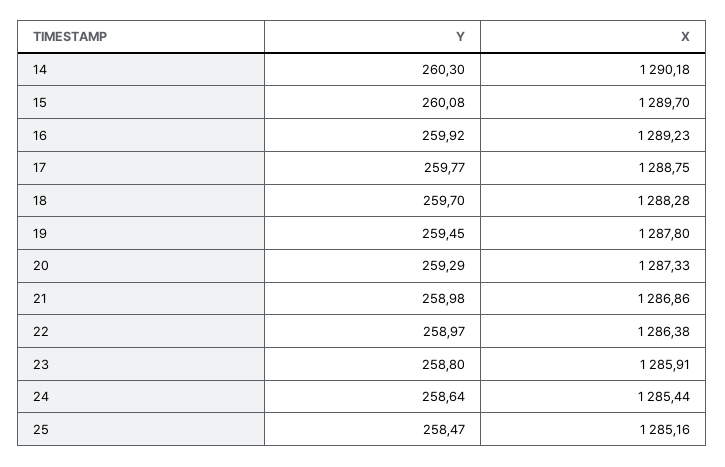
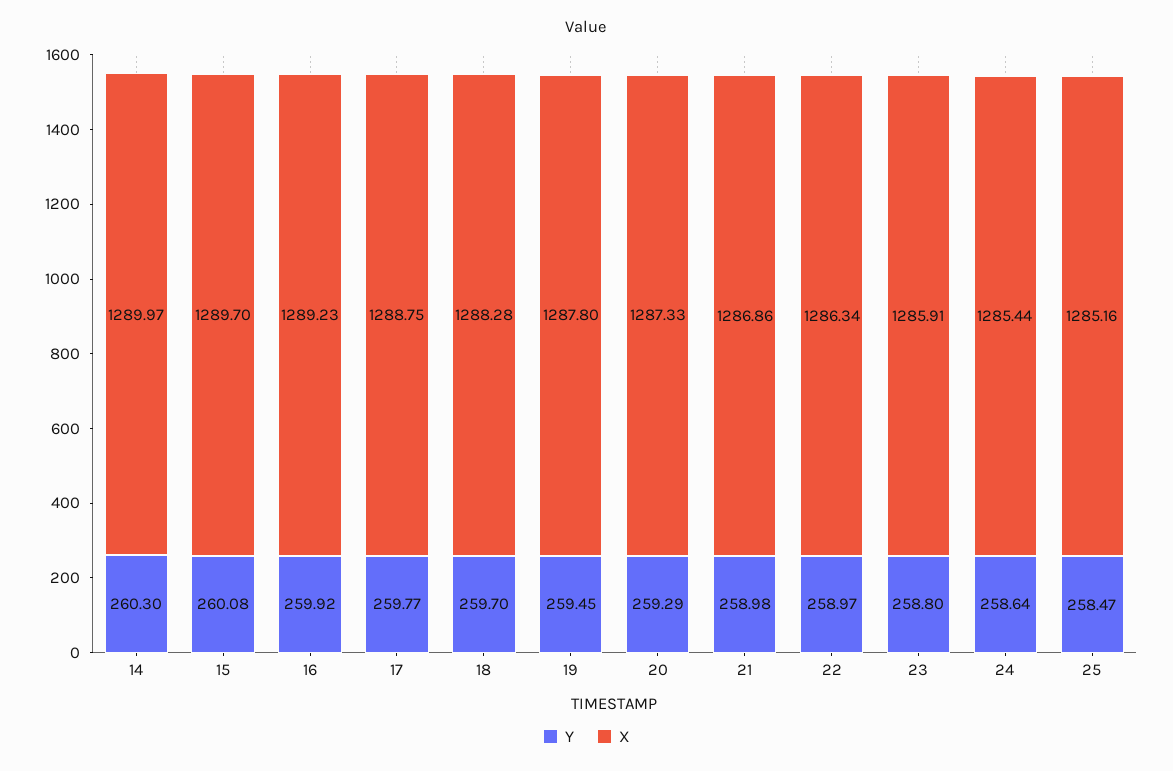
  {
    "Y": {
      "14": 260.3,
      "15": 260.08,
      "16": 259.92,
      "17": 259.77,
      "18": 259.7,
      "19": 259.45,
      "20": 259.29,
      "21": 258.98,
      "22": 258.97,
      "23": 258.8,
      "24": 258.64,
      "25": 258.47
    },
    "X": {
-     "14": 1290.18,
+     "14": 1289.97,
      "15": 1289.7,
      "16": 1289.23,
      "17": 1288.75,
      "18": 1288.28,
      "19": 1287.8,
      "20": 1287.33,
      "21": 1286.86,
-     "22": 1286.38,
+     "22": 1286.34,
      "23": 1285.91,
      "24": 1285.44,
      "25": 1285.16
    }
  }

